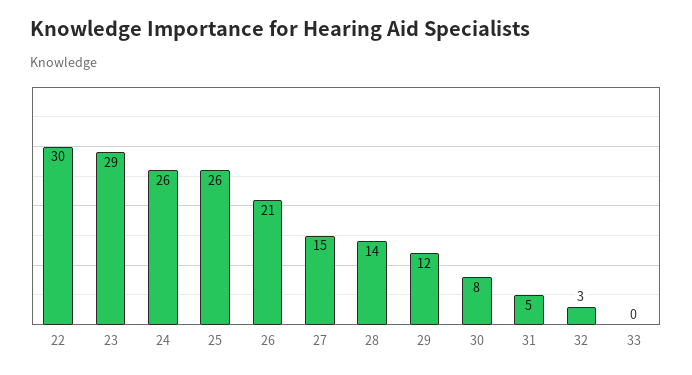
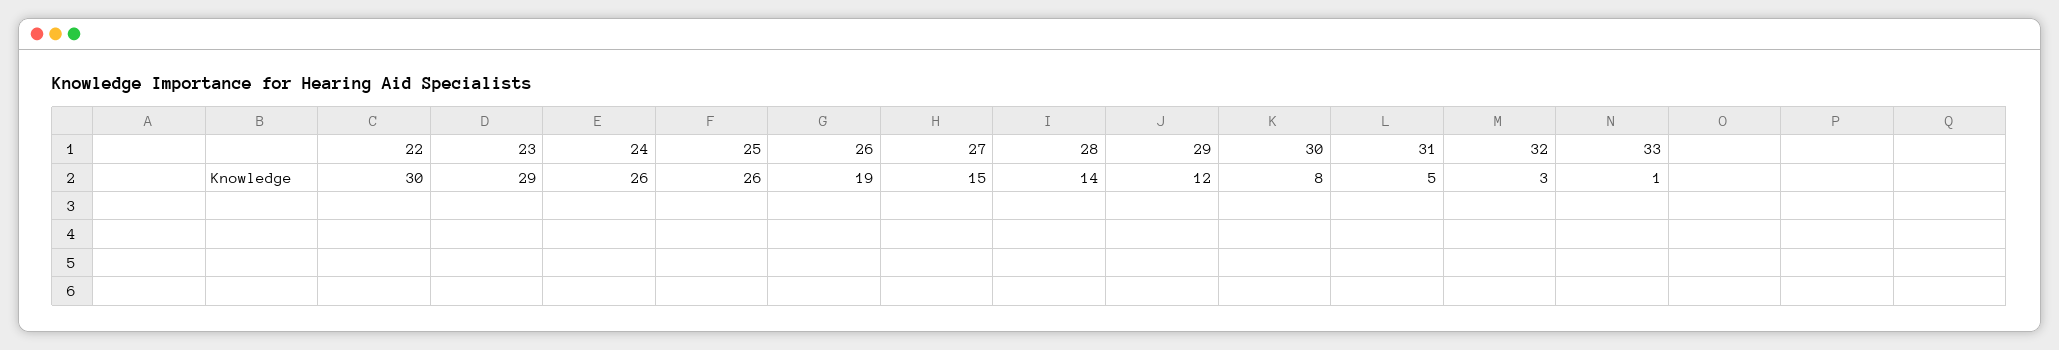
  {
    "22": 30,
    "23": 29,
    "24": 26,
    "25": 26,
-   "26": 21,
+   "26": 19,
    "27": 15,
    "28": 14,
    "29": 12,
    "30": 8,
    "31": 5,
    "32": 3,
-   "33": 0
+   "33": 1
  }

